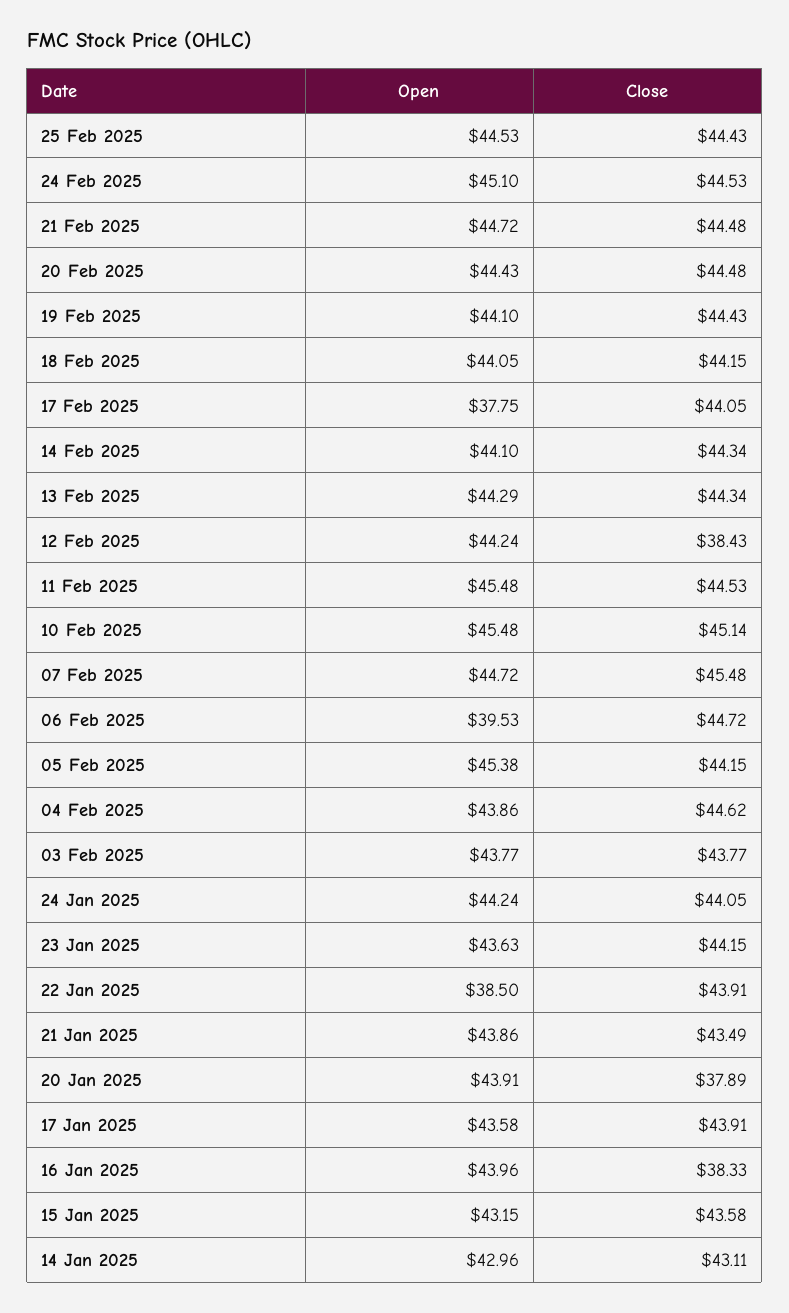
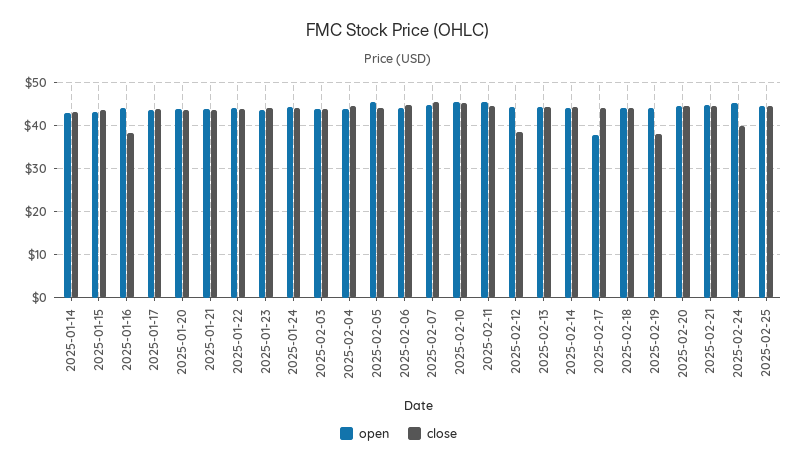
  {
    "Open": {
      "25 Feb 2025": 44.53,
      "24 Feb 2025": 45.1,
      "21 Feb 2025": 44.72,
      "20 Feb 2025": 44.43,
      "19 Feb 2025": 44.1,
      "18 Feb 2025": 44.05,
      "17 Feb 2025": 37.75,
      "14 Feb 2025": 44.1,
      "13 Feb 2025": 44.29,
      "12 Feb 2025": 44.24,
      "11 Feb 2025": 45.48,
      "10 Feb 2025": 45.48,
      "07 Feb 2025": 44.72,
-     "06 Feb 2025": 39.53,
+     "06 Feb 2025": 44,
      "05 Feb 2025": 45.38,
      "04 Feb 2025": 43.86,
      "03 Feb 2025": 43.77,
      "24 Jan 2025": 44.24,
      "23 Jan 2025": 43.63,
-     "22 Jan 2025": 38.5,
+     "22 Jan 2025": 44,
      "21 Jan 2025": 43.86,
      "20 Jan 2025": 43.91,
      "17 Jan 2025": 43.58,
      "16 Jan 2025": 43.96,
      "15 Jan 2025": 43.15,
      "14 Jan 2025": 42.96
    },
    "Close": {
      "25 Feb 2025": 44.43,
-     "24 Feb 2025": 44.53,
+     "24 Feb 2025": 40,
      "21 Feb 2025": 44.48,
      "20 Feb 2025": 44.48,
-     "19 Feb 2025": 44.43,
+     "19 Feb 2025": 38,
      "18 Feb 2025": 44.15,
      "17 Feb 2025": 44.05,
      "14 Feb 2025": 44.34,
      "13 Feb 2025": 44.34,
      "12 Feb 2025": 38.43,
      "11 Feb 2025": 44.53,
      "10 Feb 2025": 45.14,
      "07 Feb 2025": 45.48,
      "06 Feb 2025": 44.72,
      "05 Feb 2025": 44.15,
      "04 Feb 2025": 44.62,
      "03 Feb 2025": 43.77,
      "24 Jan 2025": 44.05,
      "23 Jan 2025": 44.15,
      "22 Jan 2025": 43.91,
      "21 Jan 2025": 43.49,
-     "20 Jan 2025": 37.89,
+     "20 Jan 2025": 44,
      "17 Jan 2025": 43.91,
      "16 Jan 2025": 38.33,
      "15 Jan 2025": 43.58,
      "14 Jan 2025": 43.11
    }
  }

